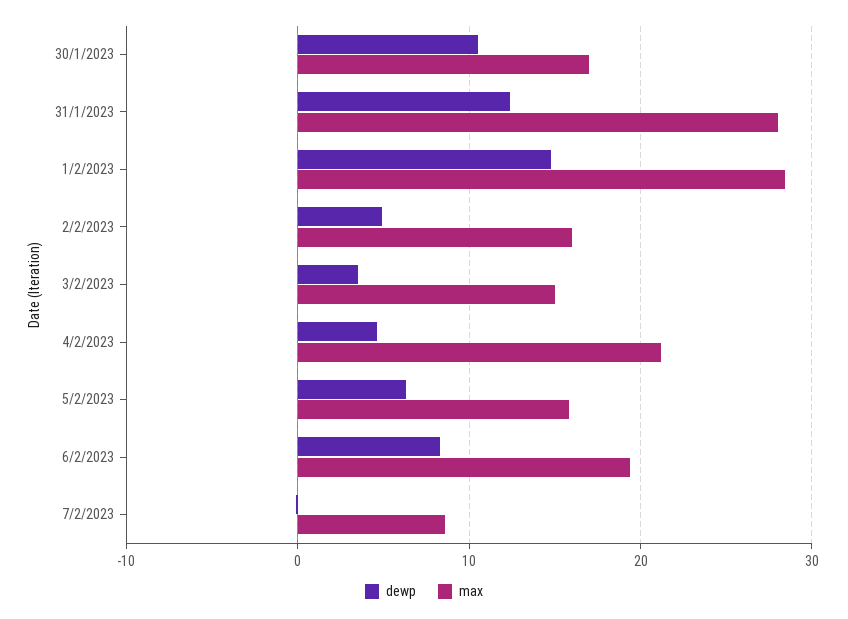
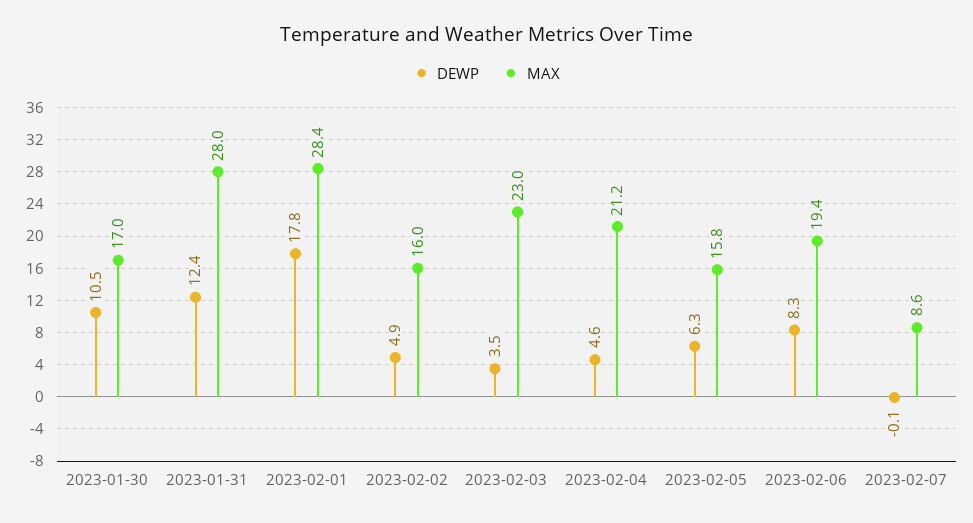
  {
    "dewp": {
      "30/1/2023": 10.5,
      "31/1/2023": 12.4,
-     "1/2/2023": 15,
+     "1/2/2023": 17.8,
      "2/2/2023": 4.9,
      "3/2/2023": 3.5,
      "4/2/2023": 4.6,
      "5/2/2023": 6.3,
      "6/2/2023": 8.3,
      "7/2/2023": -0.1
    },
    "max": {
      "30/1/2023": 17,
      "31/1/2023": 28,
      "1/2/2023": 28.4,
      "2/2/2023": 16,
-     "3/2/2023": 15,
+     "3/2/2023": 23,
      "4/2/2023": 21.2,
      "5/2/2023": 15.8,
      "6/2/2023": 19.4,
      "7/2/2023": 8.6
    }
  }

